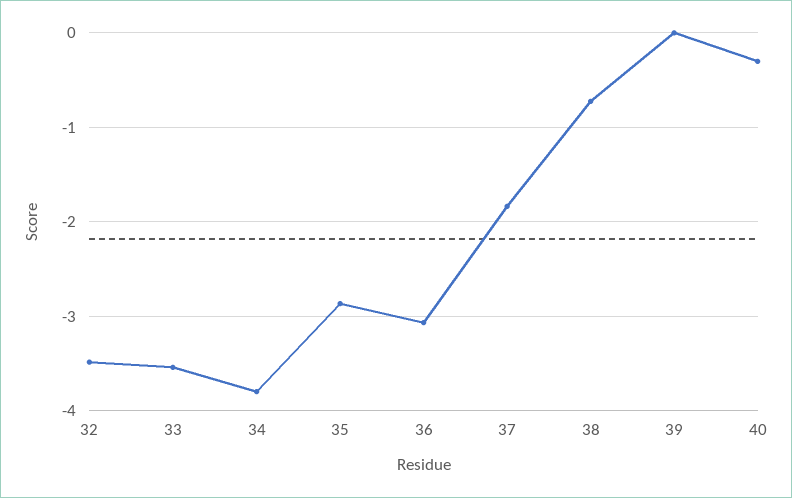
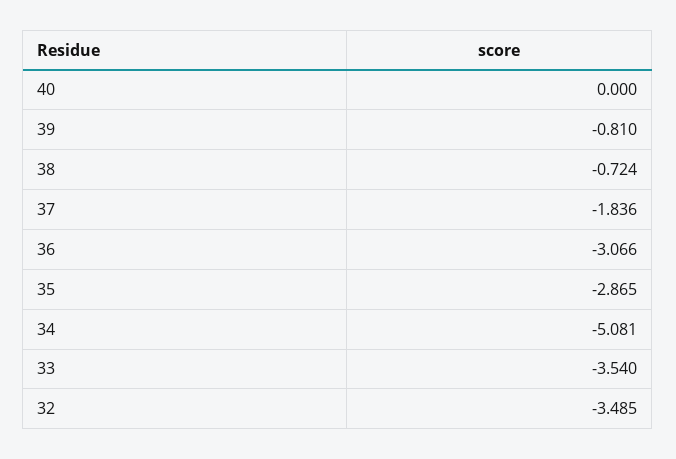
  {
    "32": -3.485,
    "33": -3.54,
-   "34": -3.8,
+   "34": -5.081,
    "35": -2.865,
    "36": -3.066,
    "37": -1.836,
    "38": -0.724,
-   "39": 0,
+   "39": -0.81,
-   "40": -0.3
+   "40": 0
  }

